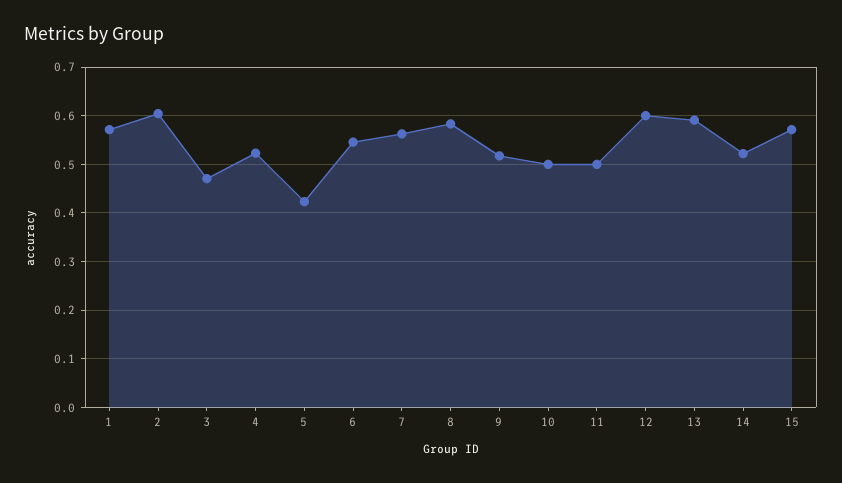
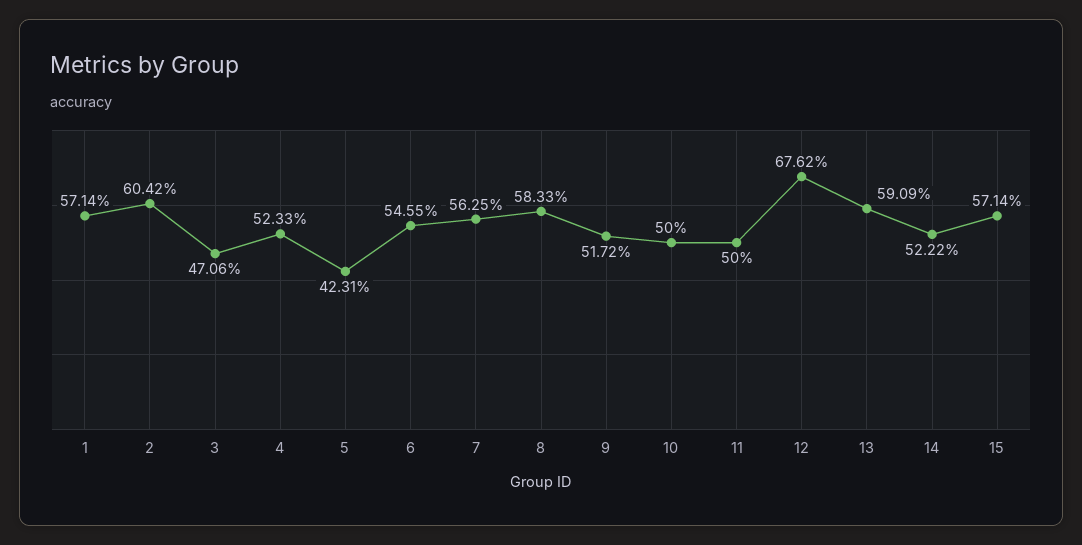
  {
    "1": 0.5714,
    "2": 0.6042,
    "3": 0.4706,
    "4": 0.5233,
    "5": 0.4231,
    "6": 0.5455,
    "7": 0.5625,
    "8": 0.5833,
    "9": 0.5172,
    "10": 0.5,
    "11": 0.5,
-   "12": 0.6,
+   "12": 0.6762,
    "13": 0.5909,
    "14": 0.5222,
    "15": 0.5714
  }

